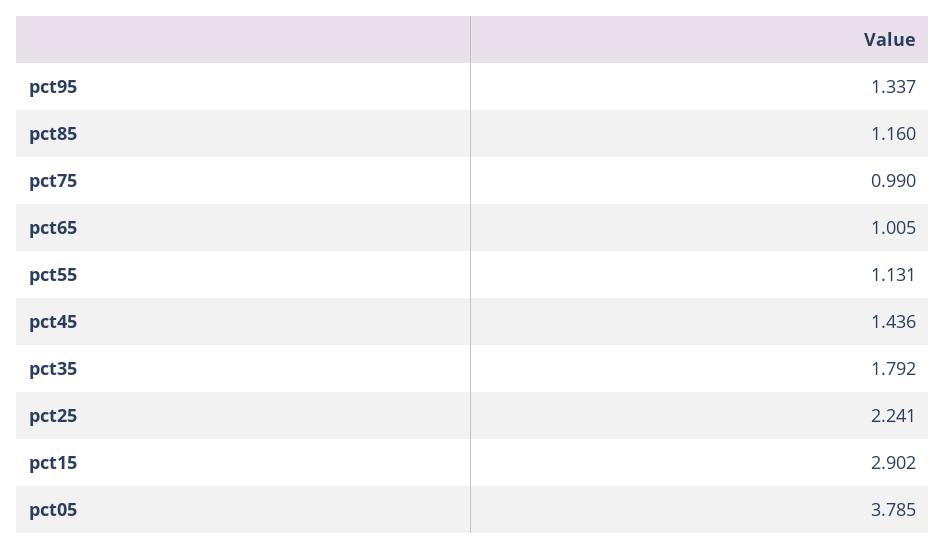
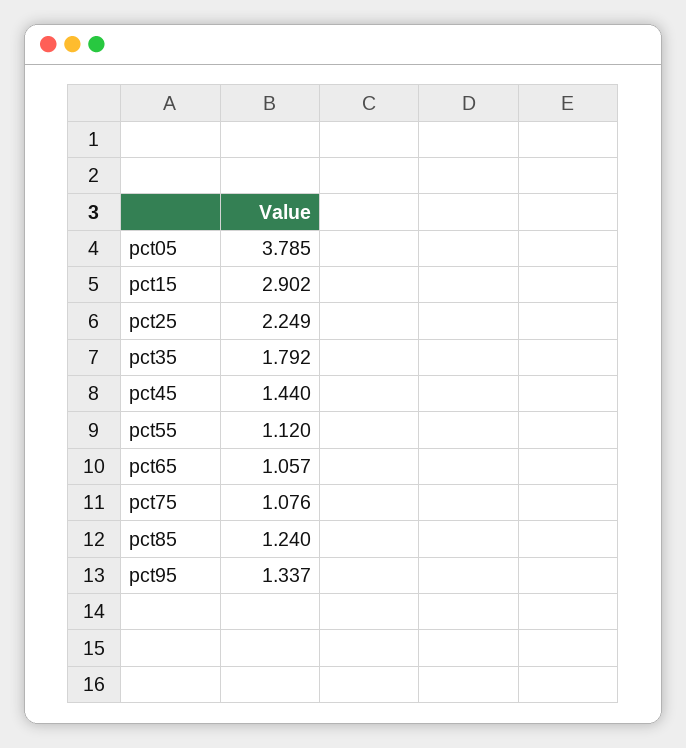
  {
    "pct95": 1.337,
-   "pct85": 1.16,
+   "pct85": 1.24,
-   "pct75": 0.99,
+   "pct75": 1.076,
-   "pct65": 1.005,
+   "pct65": 1.057,
-   "pct55": 1.131,
+   "pct55": 1.12,
-   "pct45": 1.436,
+   "pct45": 1.44,
    "pct35": 1.792,
-   "pct25": 2.241,
+   "pct25": 2.249,
    "pct15": 2.902,
    "pct05": 3.785
  }

